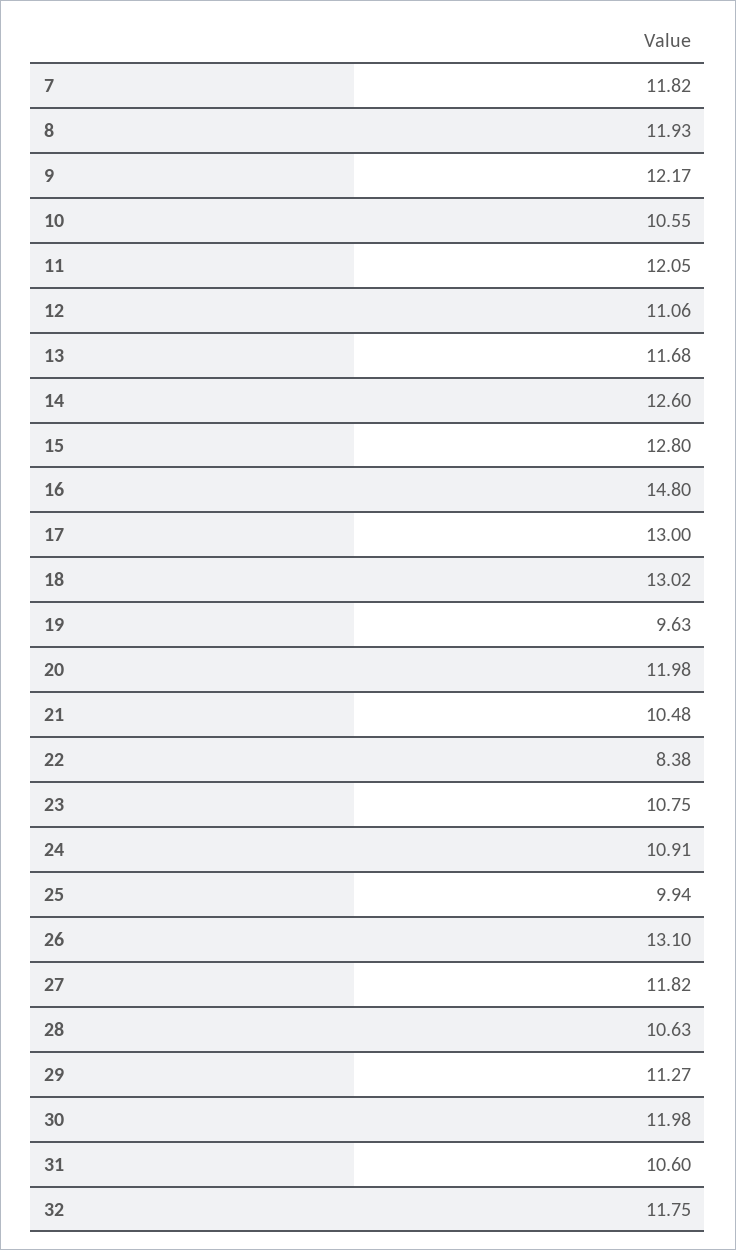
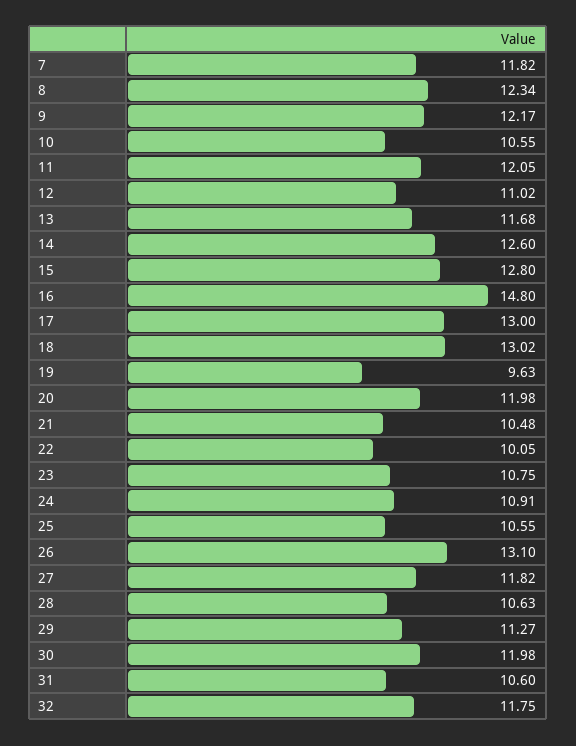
  {
    "7": 11.82,
-   "8": 11.93,
+   "8": 12.34,
    "9": 12.17,
    "10": 10.55,
    "11": 12.05,
-   "12": 11.06,
+   "12": 11.02,
    "13": 11.68,
    "14": 12.6,
    "15": 12.8,
    "16": 14.8,
    "17": 13,
    "18": 13.02,
    "19": 9.63,
    "20": 11.98,
    "21": 10.48,
-   "22": 8.38,
+   "22": 10.05,
    "23": 10.75,
    "24": 10.91,
-   "25": 9.94,
+   "25": 10.55,
    "26": 13.1,
    "27": 11.82,
    "28": 10.63,
    "29": 11.27,
    "30": 11.98,
    "31": 10.6,
    "32": 11.75
  }

